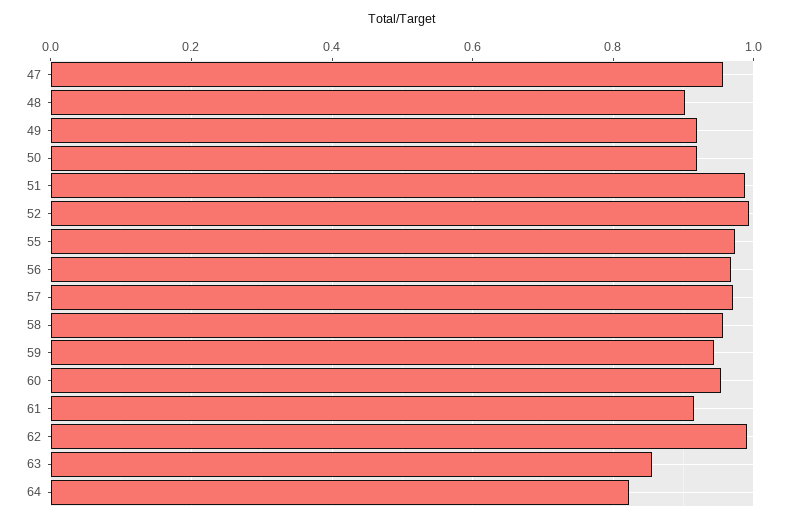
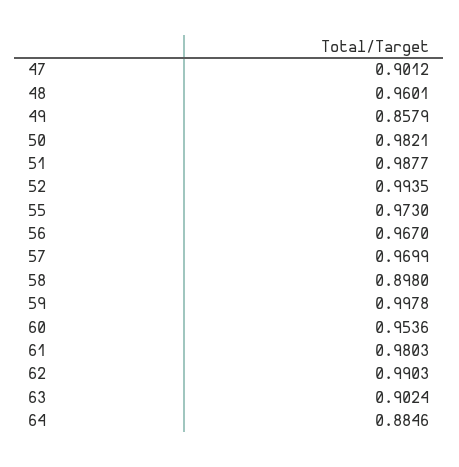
  {
-   "47": 0.96,
+   "47": 0.9012,
-   "48": 0.9,
+   "48": 0.9601,
-   "49": 0.92,
+   "49": 0.8579,
-   "50": 0.92,
+   "50": 0.9821,
    "51": 0.9877,
    "52": 0.9935,
    "55": 0.973,
    "56": 0.967,
    "57": 0.9699,
-   "58": 0.96,
+   "58": 0.898,
-   "59": 0.94,
+   "59": 0.9978,
    "60": 0.9536,
-   "61": 0.92,
+   "61": 0.9803,
    "62": 0.9903,
-   "63": 0.86,
+   "63": 0.9024,
-   "64": 0.82
+   "64": 0.8846
  }

